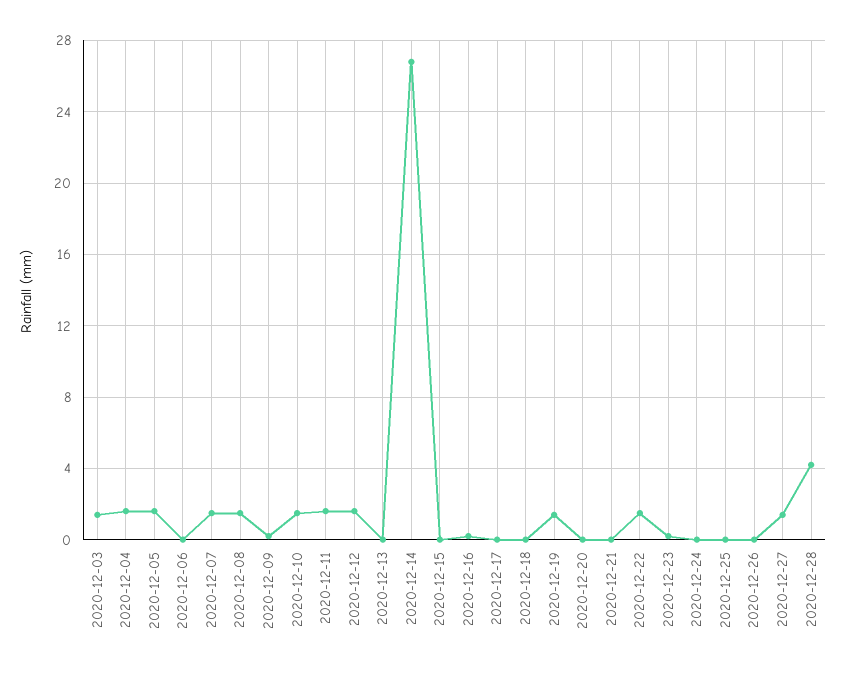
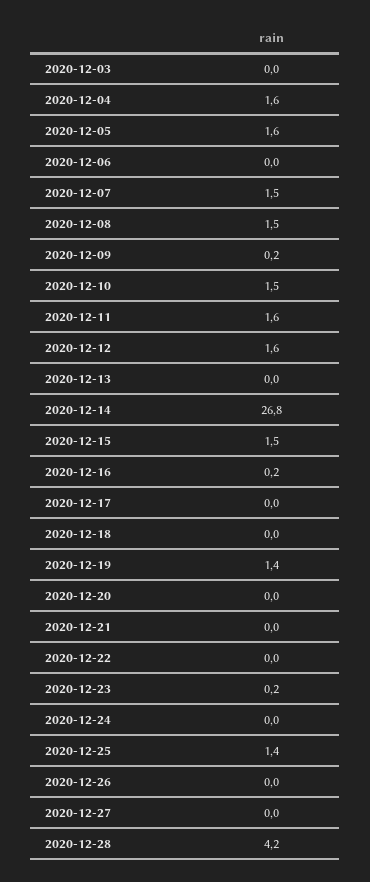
  {
-   "2020-12-03": 1.5,
+   "2020-12-03": 0,
    "2020-12-04": 1.6,
    "2020-12-05": 1.6,
    "2020-12-06": 0,
    "2020-12-07": 1.5,
    "2020-12-08": 1.5,
    "2020-12-09": 0.2,
    "2020-12-10": 1.5,
    "2020-12-11": 1.6,
    "2020-12-12": 1.6,
    "2020-12-13": 0,
    "2020-12-14": 26.8,
-   "2020-12-15": 0,
+   "2020-12-15": 1.5,
    "2020-12-16": 0.2,
    "2020-12-17": 0,
    "2020-12-18": 0,
    "2020-12-19": 1.4,
    "2020-12-20": 0,
    "2020-12-21": 0,
-   "2020-12-22": 1.5,
+   "2020-12-22": 0,
    "2020-12-23": 0.2,
    "2020-12-24": 0,
-   "2020-12-25": 0,
+   "2020-12-25": 1.4,
    "2020-12-26": 0,
-   "2020-12-27": 1.5,
+   "2020-12-27": 0,
    "2020-12-28": 4.2
  }

